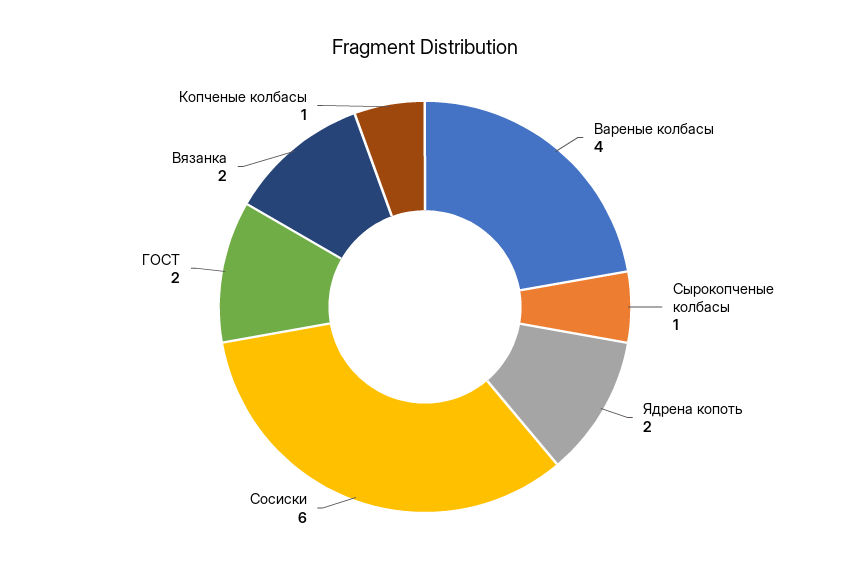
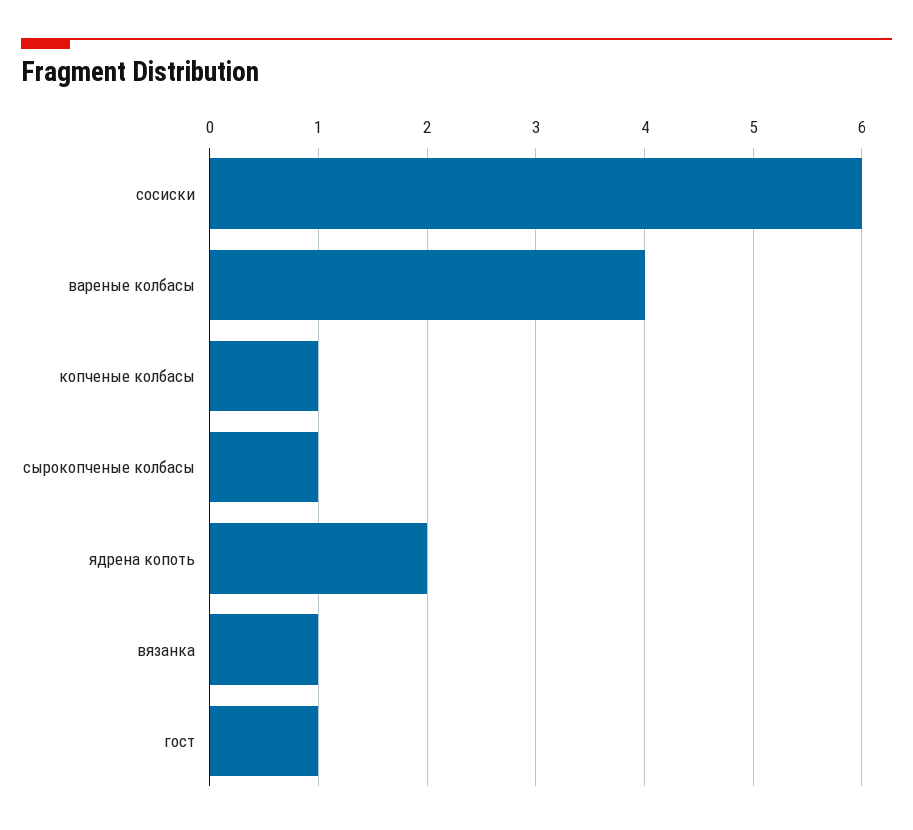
  {
    "Вареные колбасы": 4,
    "Сырокопченые колбасы": 1,
    "Ядрена копоть": 2,
    "Сосиски": 6,
-   "ГОСТ": 2,
+   "ГОСТ": 1,
-   "Вязанка": 2,
+   "Вязанка": 1,
    "Копченые колбасы": 1
  }

